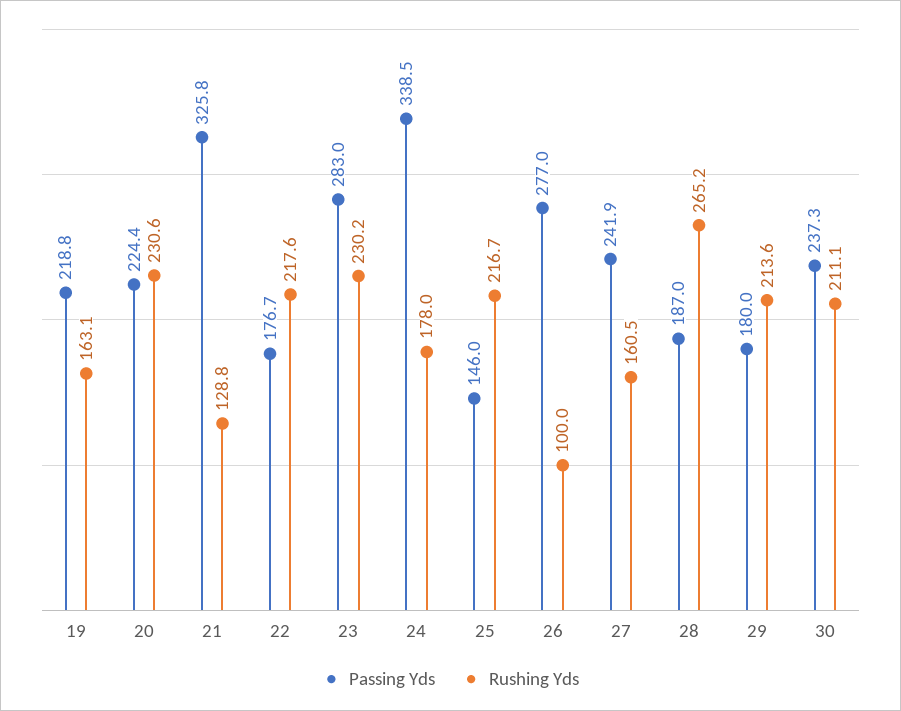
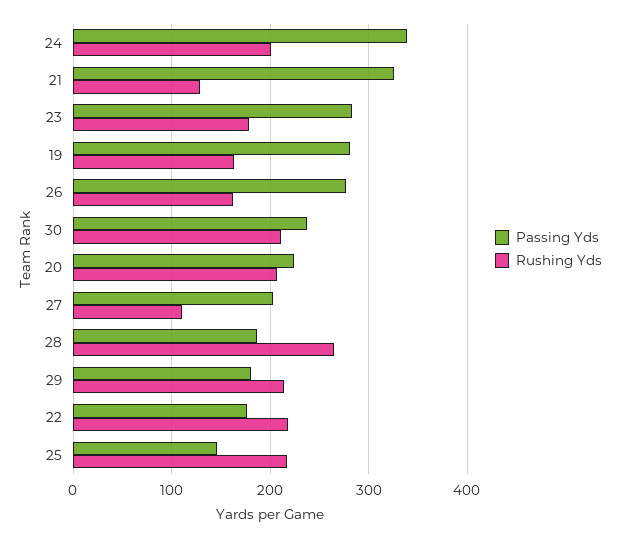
  {
    "Passing Yds": {
-     "19": 218.8,
+     "19": 280,
      "20": 224.4,
      "21": 325.8,
      "22": 176.7,
      "23": 283,
      "24": 338.5,
      "25": 146,
      "26": 277,
-     "27": 241.9,
+     "27": 200,
      "28": 187,
      "29": 180,
      "30": 237.3
    },
    "Rushing Yds": {
      "19": 163.1,
-     "20": 230.6,
+     "20": 210,
      "21": 128.8,
      "22": 217.6,
-     "23": 230.2,
+     "23": 180,
-     "24": 178,
+     "24": 200,
      "25": 216.7,
-     "26": 100,
+     "26": 160,
-     "27": 160.5,
+     "27": 110,
      "28": 265.2,
      "29": 213.6,
      "30": 211.1
    }
  }

